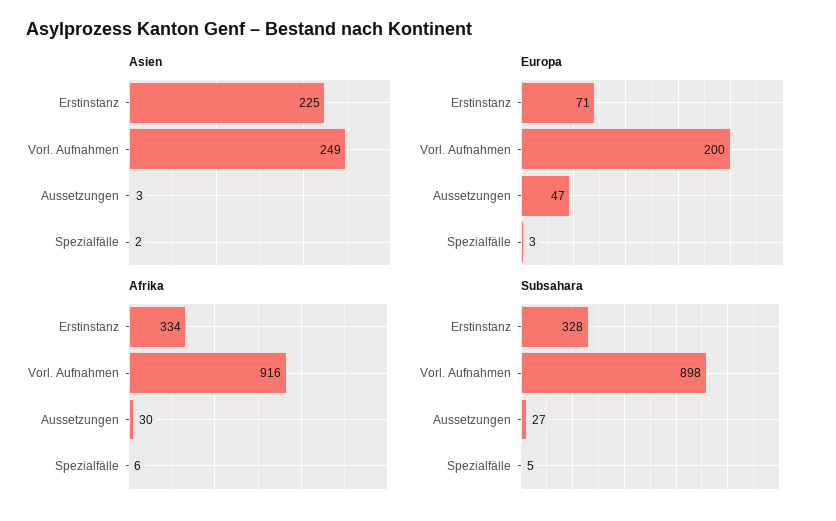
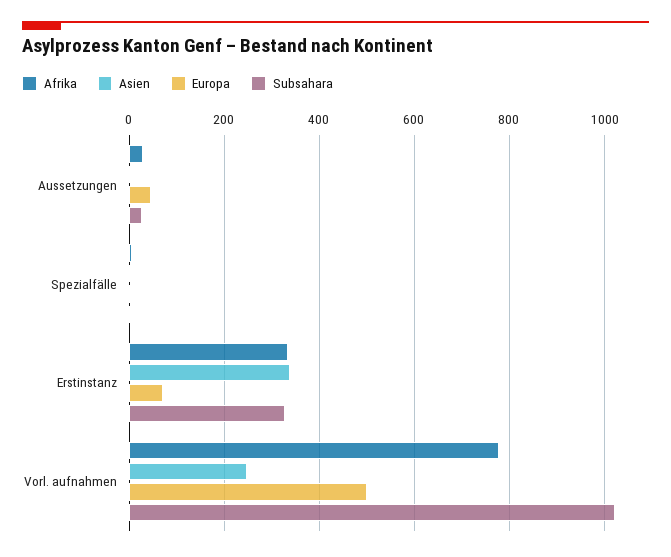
  {
    "Asien": {
-     "Erstinstanz": 225,
+     "Erstinstanz": 340,
      "Vorl. Aufnahmen": 249,
      "Aussetzungen": 3,
      "Spezialfälle": 2
    },
    "Europa": {
      "Erstinstanz": 71,
-     "Vorl. Aufnahmen": 200,
+     "Vorl. Aufnahmen": 500,
      "Aussetzungen": 47,
      "Spezialfälle": 3
    },
    "Afrika": {
      "Erstinstanz": 334,
-     "Vorl. Aufnahmen": 916,
+     "Vorl. Aufnahmen": 780,
      "Aussetzungen": 30,
      "Spezialfälle": 6
    },
    "Subsahara": {
      "Erstinstanz": 328,
-     "Vorl. Aufnahmen": 898,
+     "Vorl. Aufnahmen": 1020,
      "Aussetzungen": 27,
      "Spezialfälle": 5
    }
  }

